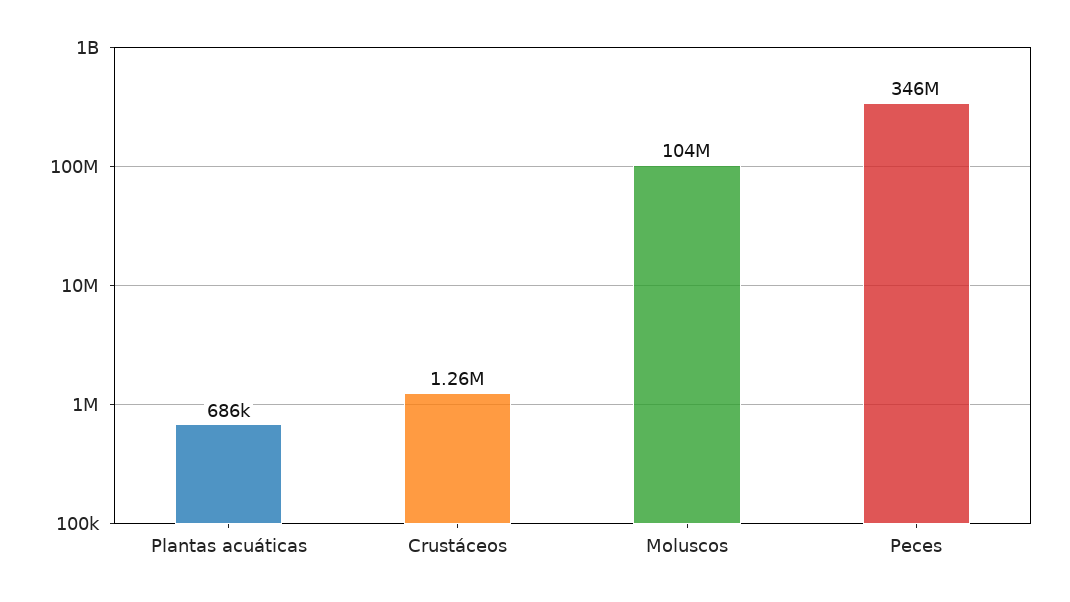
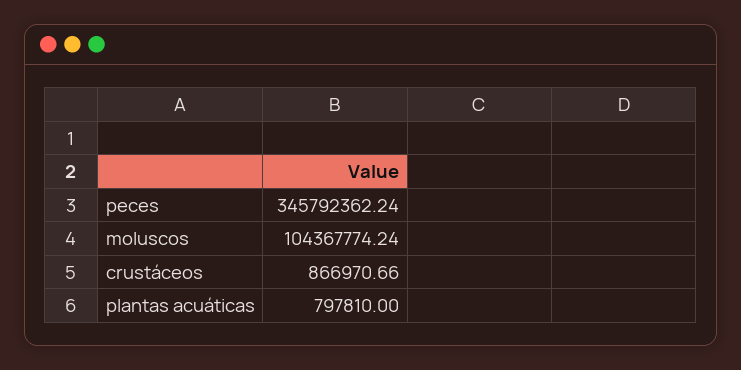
  {
-   "Plantas acuáticas": 686000,
+   "Plantas acuáticas": 797810,
-   "Crustáceos": 1260000,
+   "Crustáceos": 866970.66,
    "Moluscos": 104367774.24,
    "Peces": 345792362.24
  }

